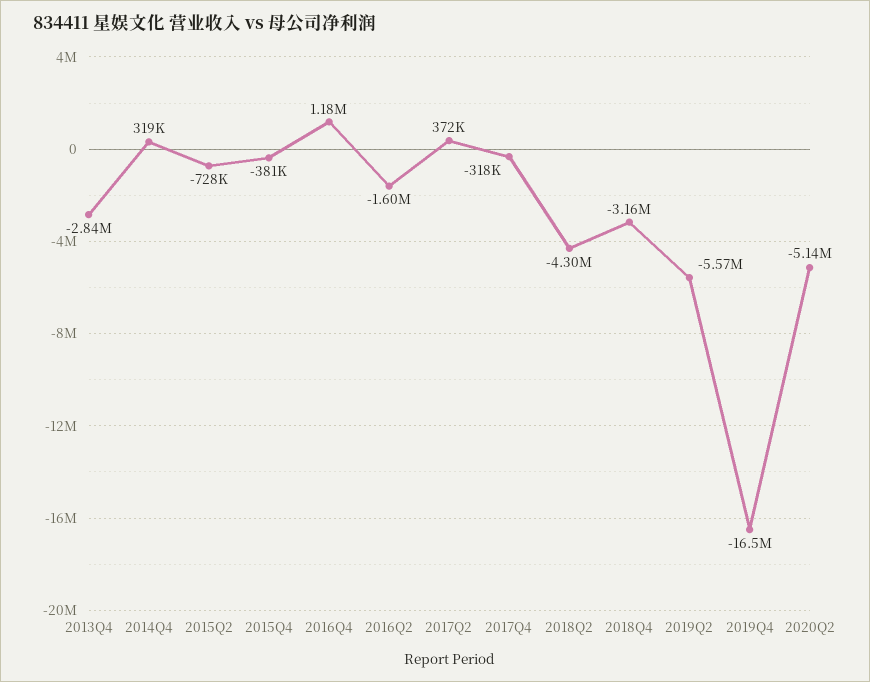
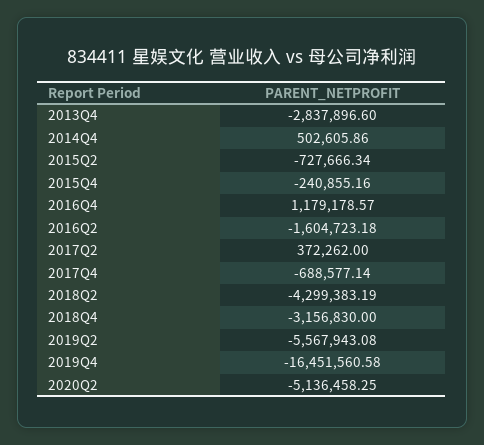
  {
    "2013Q4": -2837896.6,
-   "2014Q4": 319000,
+   "2014Q4": 502605.86,
    "2015Q2": -727666.34,
-   "2015Q4": -381000,
+   "2015Q4": -240855.16,
    "2016Q4": 1179178.57,
    "2016Q2": -1604723.18,
    "2017Q2": 372262,
-   "2017Q4": -318000,
+   "2017Q4": -688577.14,
    "2018Q2": -4299383.19,
    "2018Q4": -3156830,
    "2019Q2": -5567943.08,
    "2019Q4": -16451560.58,
    "2020Q2": -5136458.25
  }

